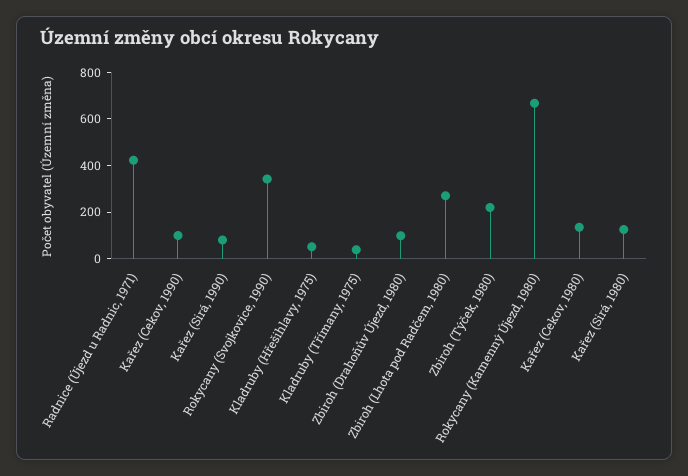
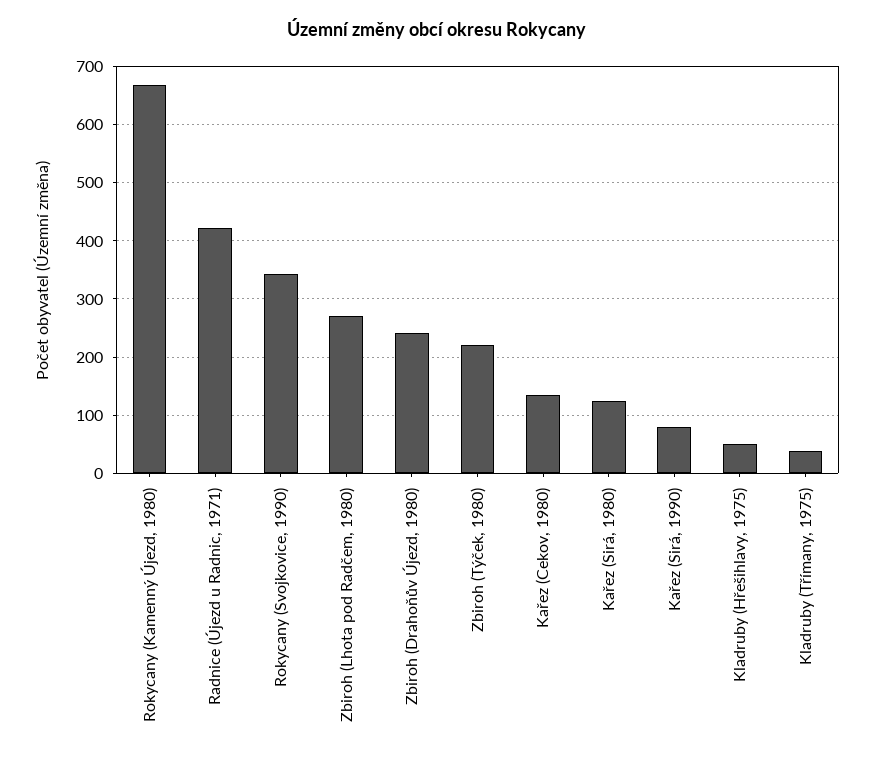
  {
    "Radnice (Újezd u Radnic, 1971)": 420,
-   "Kařez (Cekov, 1990)": 100,
    "Kařez (Sirá, 1990)": 80,
    "Rokycany (Svojkovice, 1990)": 340,
    "Kladruby (Hřešihlavy, 1975)": 60,
    "Kladruby (Třímany, 1975)": 40,
-   "Zbiroh (Drahoňův Újezd, 1980)": 100,
+   "Zbiroh (Drahoňův Újezd, 1980)": 240,
    "Zbiroh (Lhota pod Radčem, 1980)": 280,
    "Zbiroh (Týček, 1980)": 220,
    "Rokycany (Kamenný Újezd, 1980)": 660,
    "Kařez (Cekov, 1980)": 140,
    "Kařez (Sirá, 1980)": 120
  }

